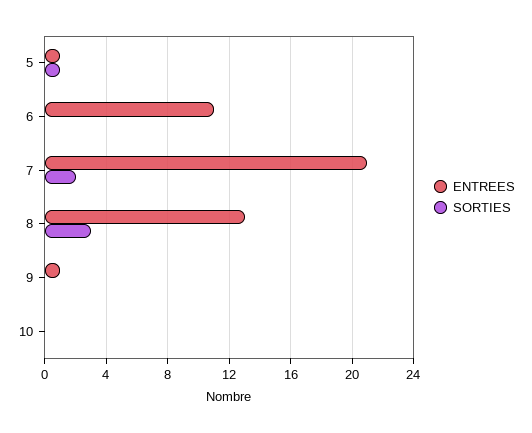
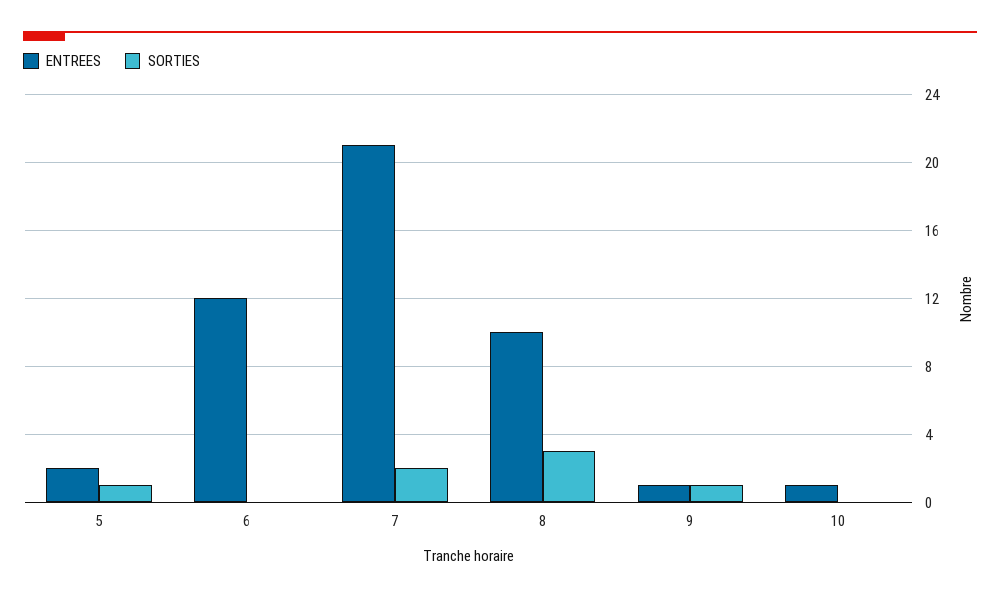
  {
    "ENTREES": {
-     "5": 1,
+     "5": 2,
-     "6": 11,
+     "6": 12,
      "7": 21,
-     "8": 13,
+     "8": 10,
      "9": 1,
-     "10": 0
+     "10": 1
    },
    "SORTIES": {
      "5": 1,
      "6": 0,
      "7": 2,
      "8": 3,
-     "9": 0,
+     "9": 1,
      "10": 0
    }
  }

